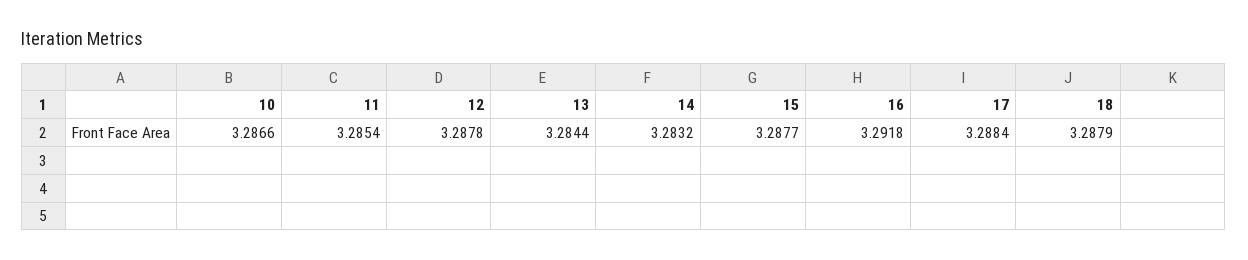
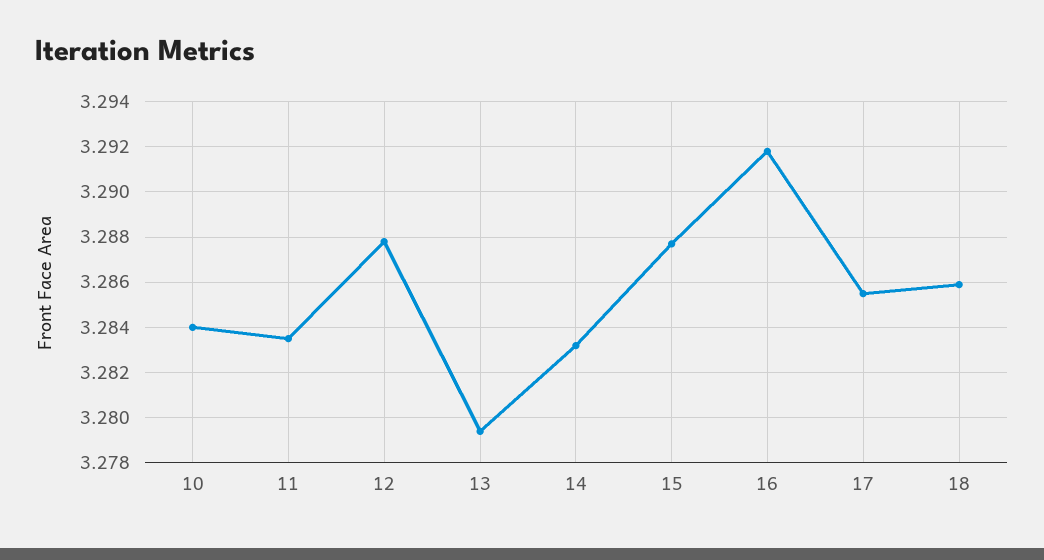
  {
-   "10": 3.2866,
+   "10": 3.284,
-   "11": 3.2854,
+   "11": 3.2835,
    "12": 3.2878,
-   "13": 3.2844,
+   "13": 3.2795,
    "14": 3.2832,
    "15": 3.2877,
    "16": 3.2918,
-   "17": 3.2884,
+   "17": 3.2855,
-   "18": 3.2879
+   "18": 3.286
  }

